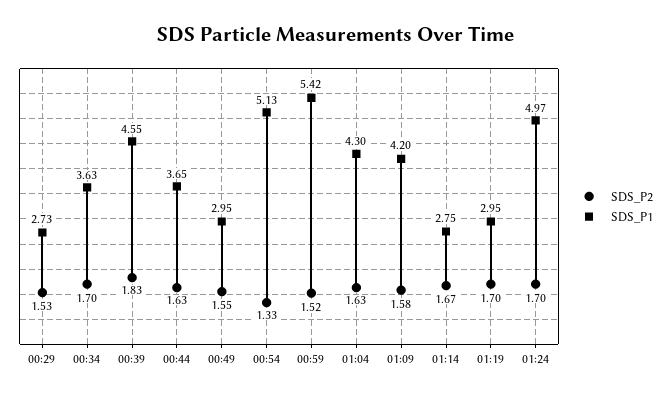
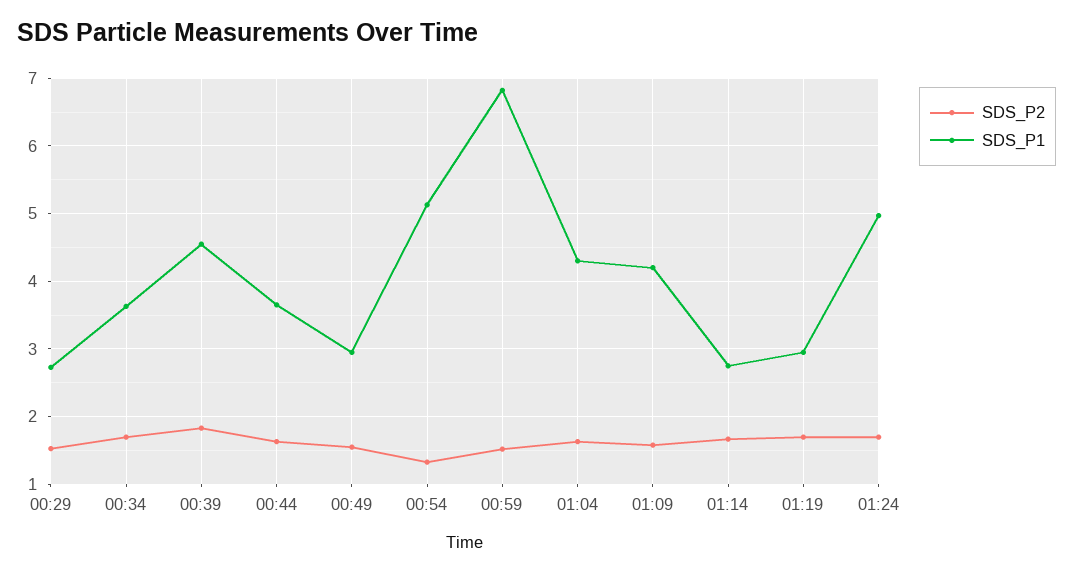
  {
    "SDS_P2": {
      "00:29": 1.53,
      "00:34": 1.7,
      "00:39": 1.83,
      "00:44": 1.63,
      "00:49": 1.55,
      "00:54": 1.33,
      "00:59": 1.52,
      "01:04": 1.63,
      "01:09": 1.58,
      "01:14": 1.67,
      "01:19": 1.7,
      "01:24": 1.7
    },
    "SDS_P1": {
      "00:29": 2.73,
      "00:34": 3.63,
      "00:39": 4.55,
      "00:44": 3.65,
      "00:49": 2.95,
      "00:54": 5.13,
-     "00:59": 5.42,
+     "00:59": 6.8,
      "01:04": 4.3,
      "01:09": 4.2,
      "01:14": 2.75,
      "01:19": 2.95,
      "01:24": 4.97
    }
  }

